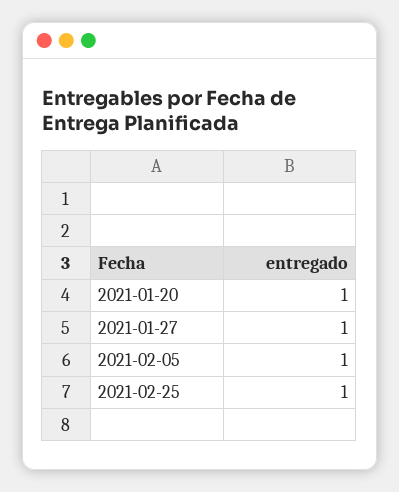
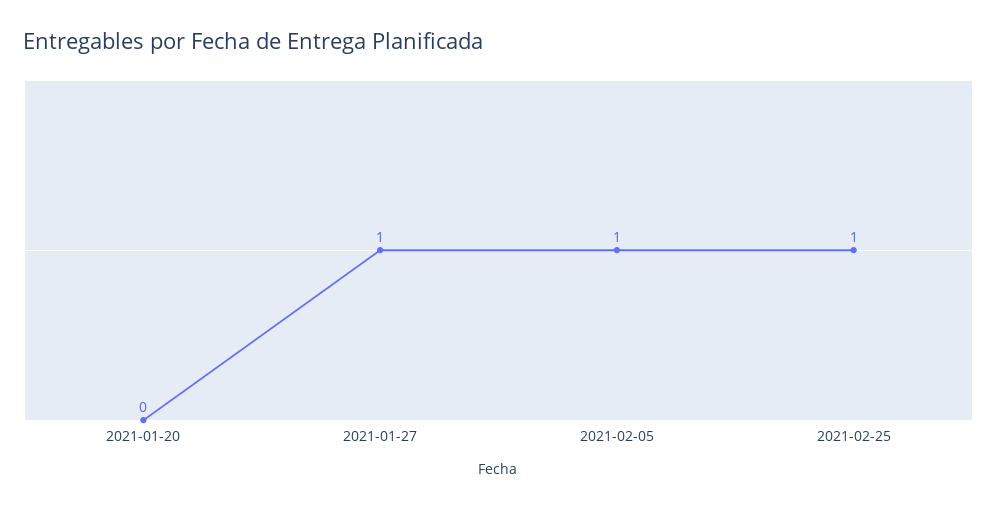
  {
-   "2021-01-20": 1,
+   "2021-01-20": 0,
    "2021-01-27": 1,
    "2021-02-05": 1,
    "2021-02-25": 1
  }

